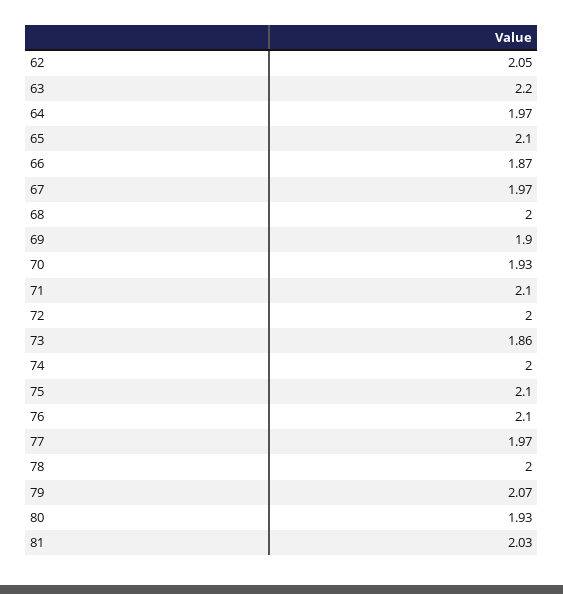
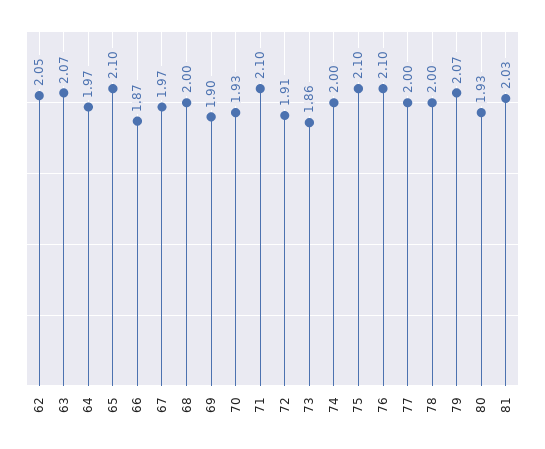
  {
    "62": 2.05,
-   "63": 2.2,
+   "63": 2.07,
    "64": 1.97,
    "65": 2.1,
    "66": 1.87,
    "67": 1.97,
    "68": 2,
    "69": 1.9,
    "70": 1.93,
    "71": 2.1,
-   "72": 2,
+   "72": 1.91,
    "73": 1.86,
    "74": 2,
    "75": 2.1,
    "76": 2.1,
-   "77": 1.97,
+   "77": 2,
    "78": 2,
    "79": 2.07,
    "80": 1.93,
    "81": 2.03
  }

